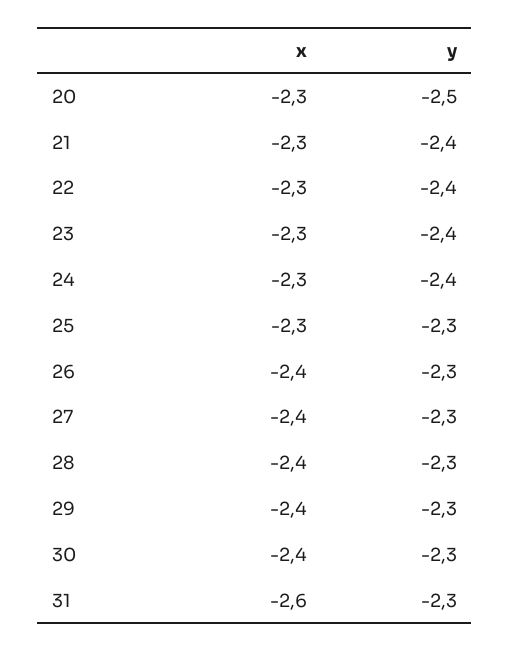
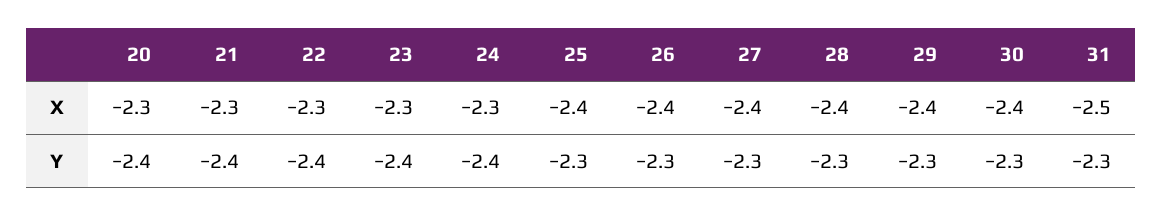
  {
    "x": {
      "20": -2.3,
      "21": -2.3,
      "22": -2.3,
      "23": -2.3,
      "24": -2.3,
-     "25": -2.3,
+     "25": -2.4,
      "26": -2.4,
      "27": -2.4,
      "28": -2.4,
      "29": -2.4,
      "30": -2.4,
-     "31": -2.6
+     "31": -2.5
    },
    "y": {
-     "20": -2.5,
+     "20": -2.4,
      "21": -2.4,
      "22": -2.4,
      "23": -2.4,
      "24": -2.4,
      "25": -2.3,
      "26": -2.3,
      "27": -2.3,
      "28": -2.3,
      "29": -2.3,
      "30": -2.3,
      "31": -2.3
    }
  }

